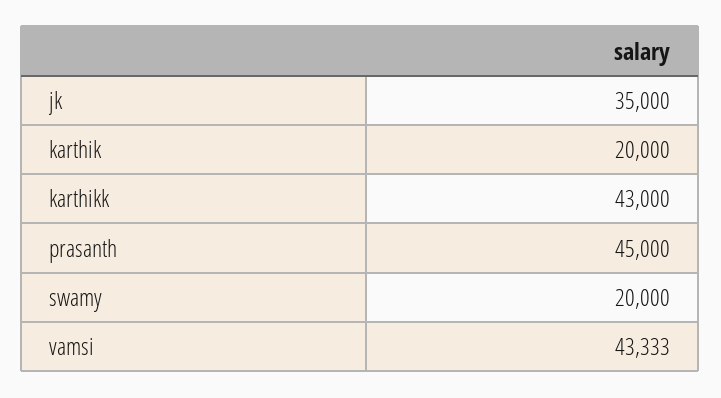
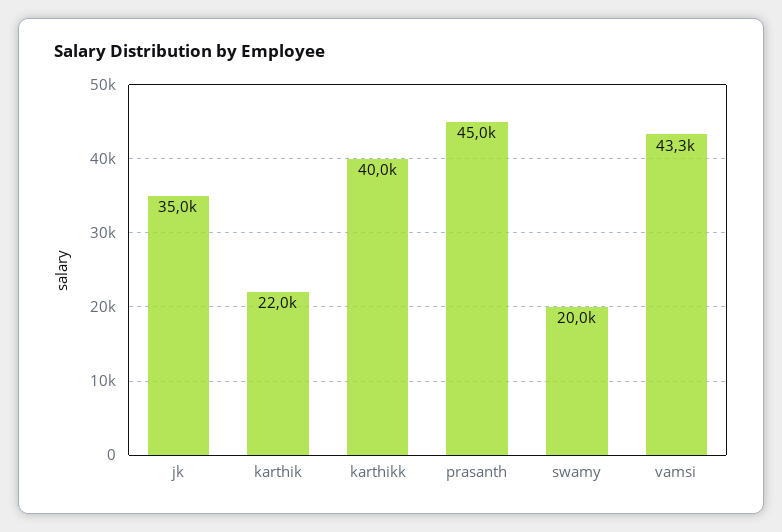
  {
    "jk": 35000,
-   "karthik": 20000,
+   "karthik": 22000,
-   "karthikk": 43000,
+   "karthikk": 40000,
    "prasanth": 45000,
    "swamy": 20000,
    "vamsi": 43333
  }

